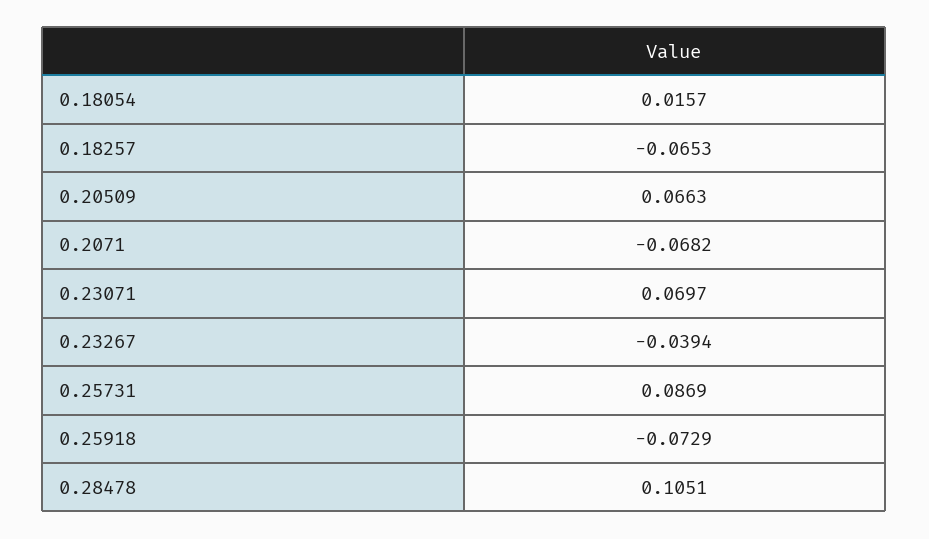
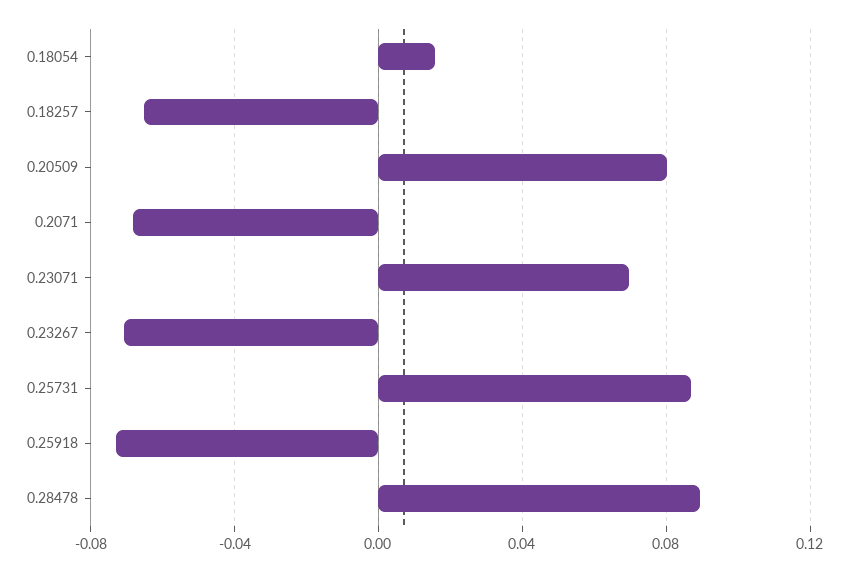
  {
    "0.18054": 0.0157,
    "0.18257": -0.0653,
-   "0.20509": 0.0663,
+   "0.20509": 0.08,
    "0.2071": -0.0682,
    "0.23071": 0.0697,
-   "0.23267": -0.0394,
+   "0.23267": -0.07,
    "0.25731": 0.0869,
    "0.25918": -0.0729,
-   "0.28478": 0.1051
+   "0.28478": 0.09
  }

